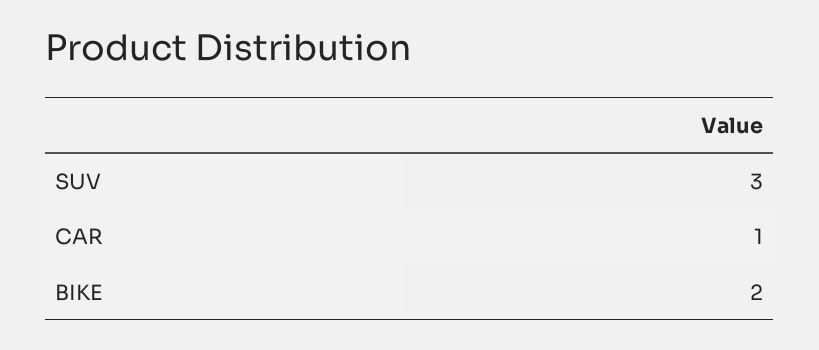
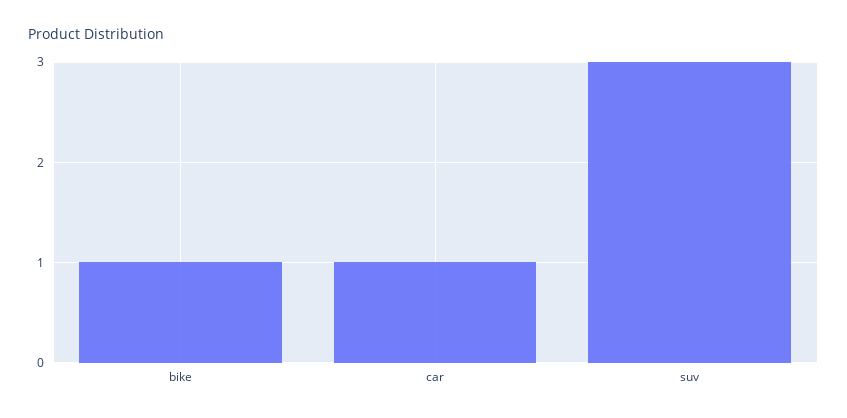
  {
    "SUV": 3,
    "CAR": 1,
-   "BIKE": 2
+   "BIKE": 1
  }

